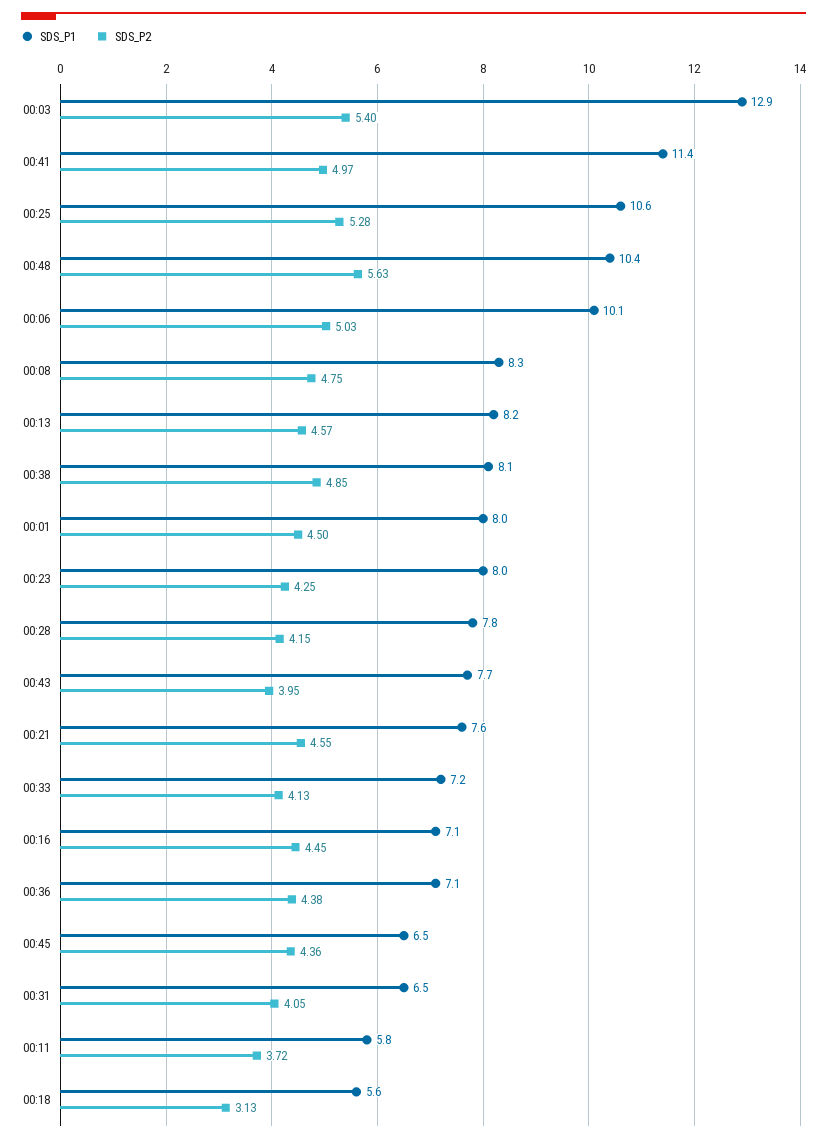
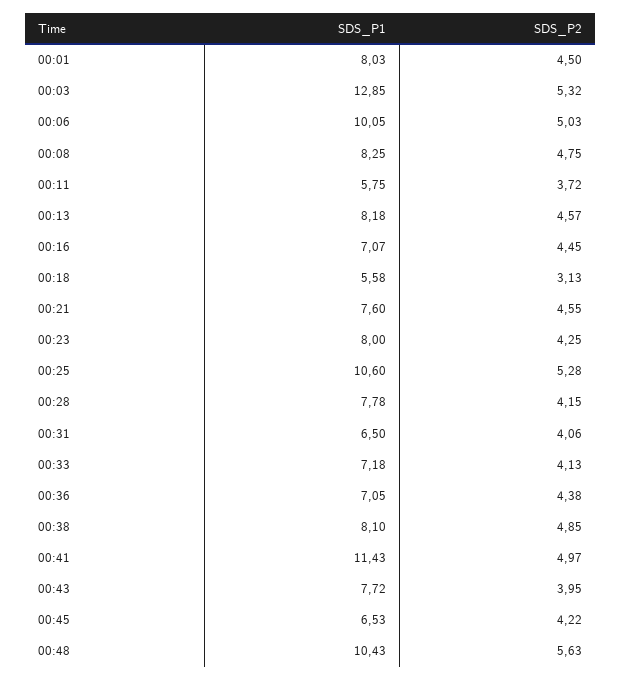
  {
    "SDS_P1": {
      "00:03": 12.85,
      "00:41": 11.43,
      "00:25": 10.6,
      "00:48": 10.43,
      "00:06": 10.05,
      "00:08": 8.25,
      "00:13": 8.18,
      "00:38": 8.1,
      "00:01": 8.03,
      "00:23": 8,
      "00:28": 7.78,
      "00:43": 7.72,
      "00:21": 7.6,
      "00:33": 7.18,
      "00:16": 7.07,
      "00:36": 7.05,
      "00:45": 6.53,
      "00:31": 6.5,
      "00:11": 5.75,
      "00:18": 5.58
    },
    "SDS_P2": {
-     "00:03": 5.4,
+     "00:03": 5.32,
      "00:41": 4.97,
      "00:25": 5.28,
      "00:48": 5.63,
      "00:06": 5.03,
      "00:08": 4.75,
      "00:13": 4.57,
      "00:38": 4.85,
      "00:01": 4.5,
      "00:23": 4.25,
      "00:28": 4.15,
      "00:43": 3.95,
      "00:21": 4.55,
      "00:33": 4.13,
      "00:16": 4.45,
      "00:36": 4.38,
-     "00:45": 4.36,
+     "00:45": 4.22,
-     "00:31": 4.05,
+     "00:31": 4.06,
      "00:11": 3.72,
      "00:18": 3.13
    }
  }

